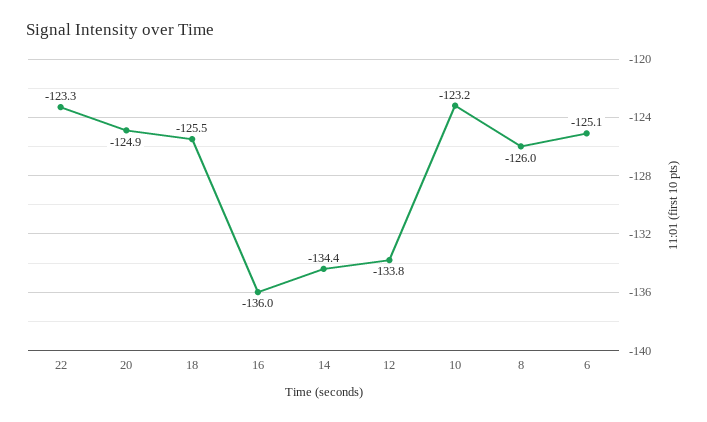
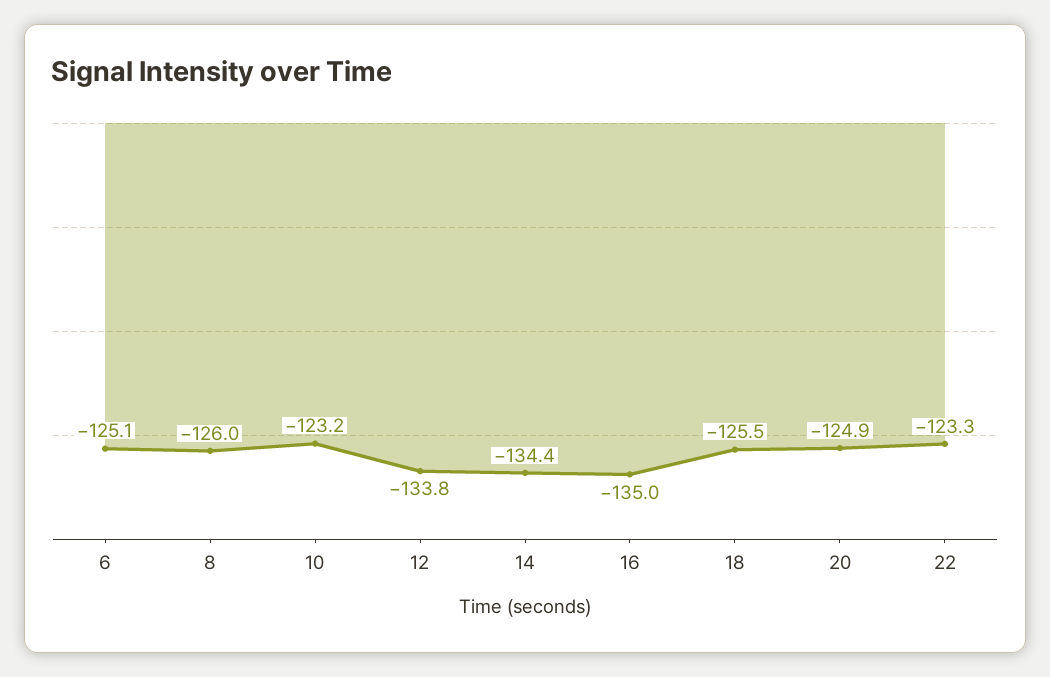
  {
    "22": -123.3,
    "20": -124.9,
    "18": -125.5,
-   "16": -136,
+   "16": -135,
    "14": -134.4,
    "12": -133.8,
    "10": -123.2,
    "8": -126,
    "6": -125.1
  }

